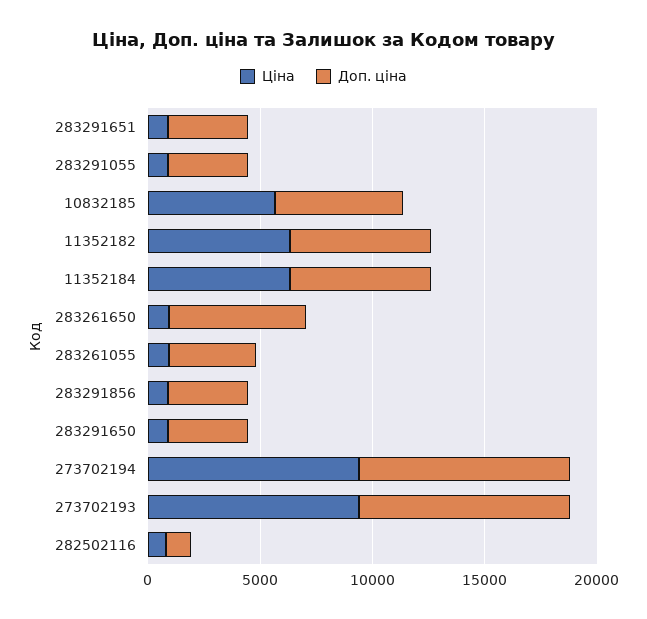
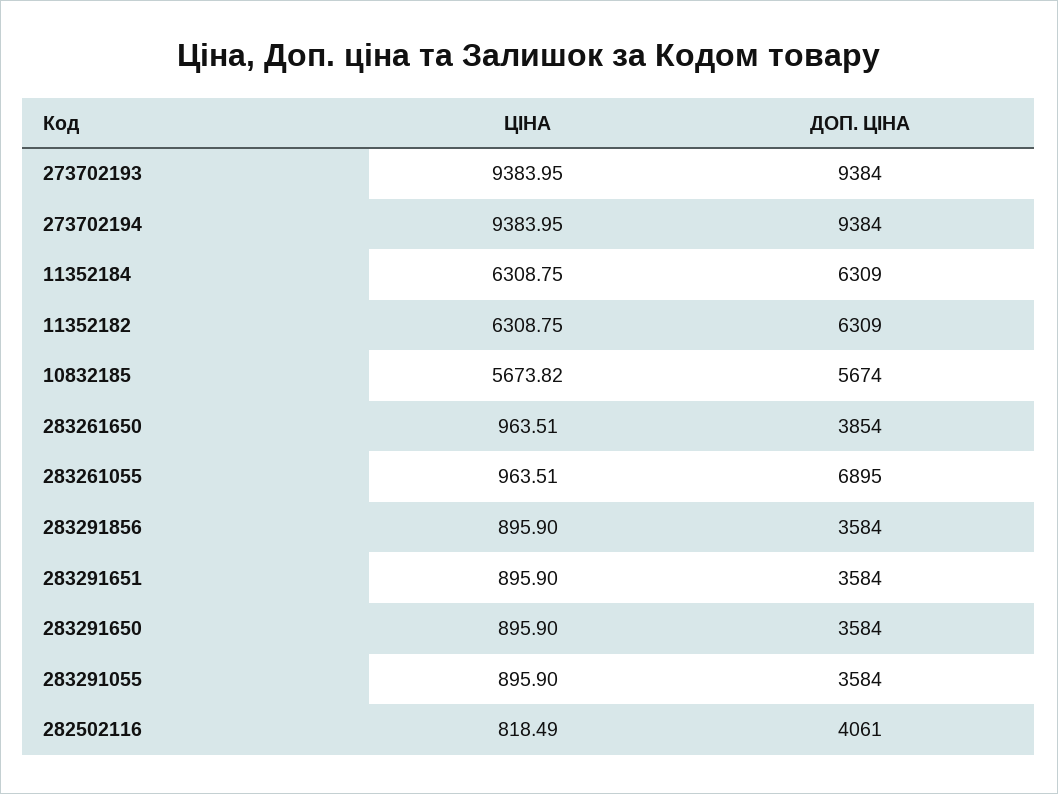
  {
    "Ціна": {
      "283291651": 895.9,
      "283291055": 895.9,
      "10832185": 5673.82,
      "11352182": 6308.75,
      "11352184": 6308.75,
      "283261650": 963.51,
      "283261055": 963.51,
      "283291856": 895.9,
      "283291650": 895.9,
      "273702194": 9383.95,
      "273702193": 9383.95,
      "282502116": 818.49
    },
    "Доп. ціна": {
      "283291651": 3584,
      "283291055": 3584,
      "10832185": 5674,
      "11352182": 6309,
      "11352184": 6309,
-     "283261650": 6000,
+     "283261650": 3854,
-     "283261055": 4000,
+     "283261055": 6895,
      "283291856": 3584,
      "283291650": 3584,
      "273702194": 9384,
      "273702193": 9384,
-     "282502116": 1000
+     "282502116": 4061
    }
  }

